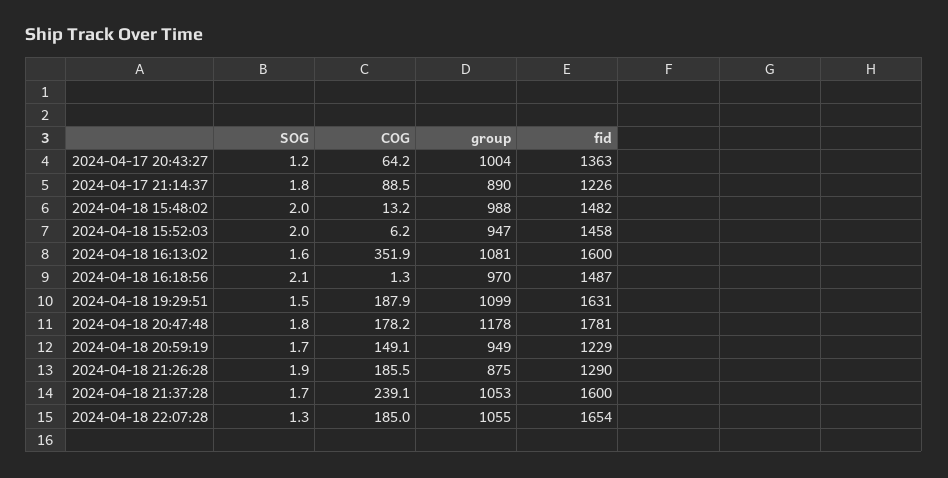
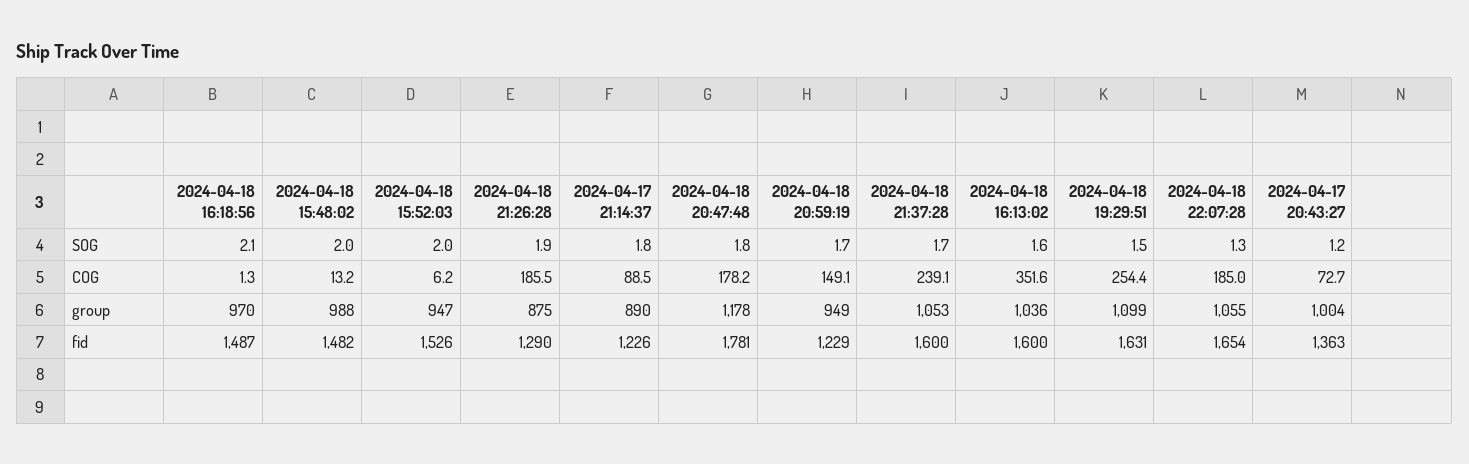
  {
    "SOG": {
      "2024-04-17 20:43:27": 1.2,
      "2024-04-17 21:14:37": 1.8,
      "2024-04-18 15:48:02": 2,
      "2024-04-18 15:52:03": 2,
      "2024-04-18 16:13:02": 1.6,
      "2024-04-18 16:18:56": 2.1,
      "2024-04-18 19:29:51": 1.5,
      "2024-04-18 20:47:48": 1.8,
      "2024-04-18 20:59:19": 1.7,
      "2024-04-18 21:26:28": 1.9,
      "2024-04-18 21:37:28": 1.7,
      "2024-04-18 22:07:28": 1.3
    },
    "COG": {
-     "2024-04-17 20:43:27": 64.2,
+     "2024-04-17 20:43:27": 72.7,
      "2024-04-17 21:14:37": 88.5,
      "2024-04-18 15:48:02": 13.2,
      "2024-04-18 15:52:03": 6.2,
-     "2024-04-18 16:13:02": 351.9,
+     "2024-04-18 16:13:02": 351.6,
      "2024-04-18 16:18:56": 1.3,
-     "2024-04-18 19:29:51": 187.9,
+     "2024-04-18 19:29:51": 254.4,
      "2024-04-18 20:47:48": 178.2,
      "2024-04-18 20:59:19": 149.1,
      "2024-04-18 21:26:28": 185.5,
      "2024-04-18 21:37:28": 239.1,
      "2024-04-18 22:07:28": 185
    },
    "group": {
      "2024-04-17 20:43:27": 1004,
      "2024-04-17 21:14:37": 890,
      "2024-04-18 15:48:02": 988,
      "2024-04-18 15:52:03": 947,
-     "2024-04-18 16:13:02": 1081,
+     "2024-04-18 16:13:02": 1036,
      "2024-04-18 16:18:56": 970,
      "2024-04-18 19:29:51": 1099,
      "2024-04-18 20:47:48": 1178,
      "2024-04-18 20:59:19": 949,
      "2024-04-18 21:26:28": 875,
      "2024-04-18 21:37:28": 1053,
      "2024-04-18 22:07:28": 1055
    },
    "fid": {
      "2024-04-17 20:43:27": 1363,
      "2024-04-17 21:14:37": 1226,
      "2024-04-18 15:48:02": 1482,
-     "2024-04-18 15:52:03": 1458,
+     "2024-04-18 15:52:03": 1526,
      "2024-04-18 16:13:02": 1600,
      "2024-04-18 16:18:56": 1487,
      "2024-04-18 19:29:51": 1631,
      "2024-04-18 20:47:48": 1781,
      "2024-04-18 20:59:19": 1229,
      "2024-04-18 21:26:28": 1290,
      "2024-04-18 21:37:28": 1600,
      "2024-04-18 22:07:28": 1654
    }
  }

